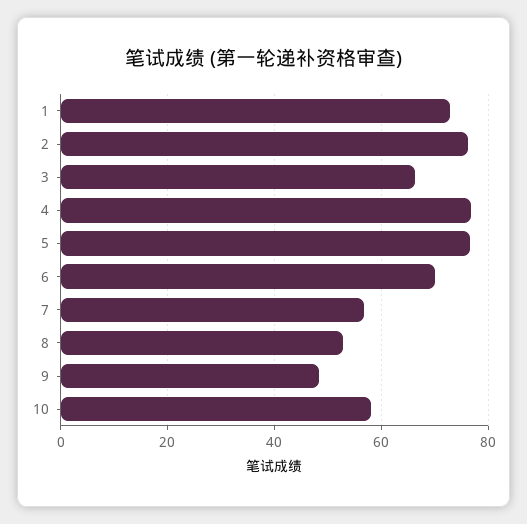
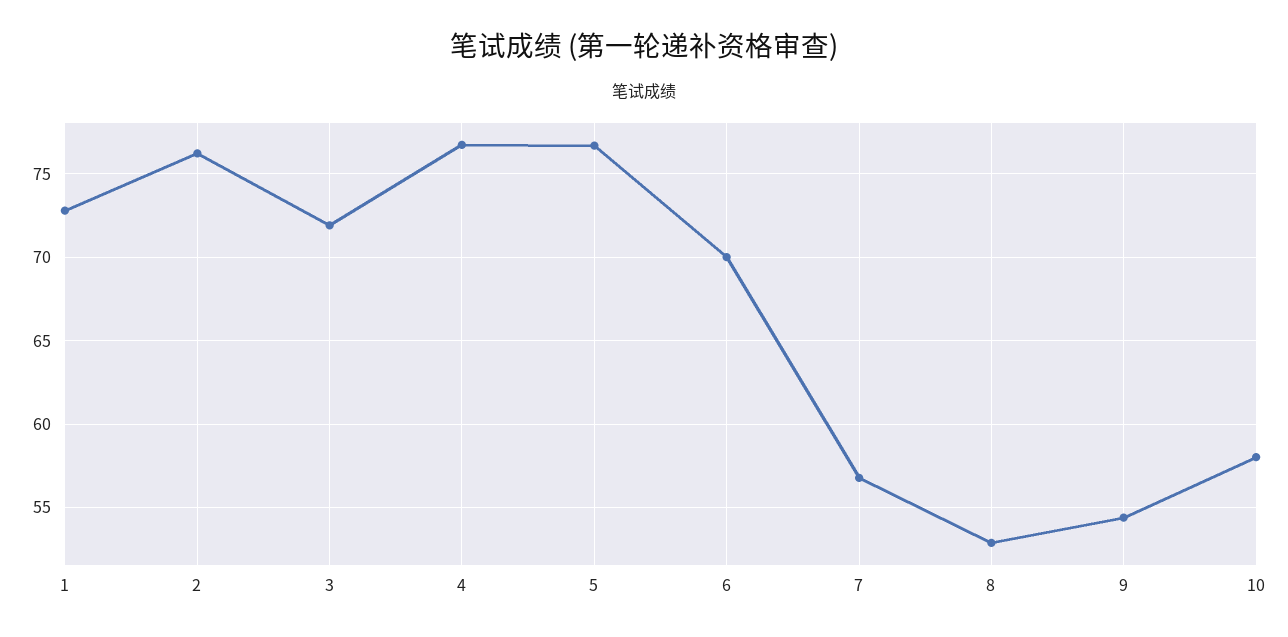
  {
    "1": 73,
    "2": 76,
-   "3": 66,
+   "3": 72,
    "4": 76.5,
    "5": 76.5,
    "6": 70,
    "7": 57,
    "8": 53,
-   "9": 48,
+   "9": 54.5,
    "10": 58
  }

